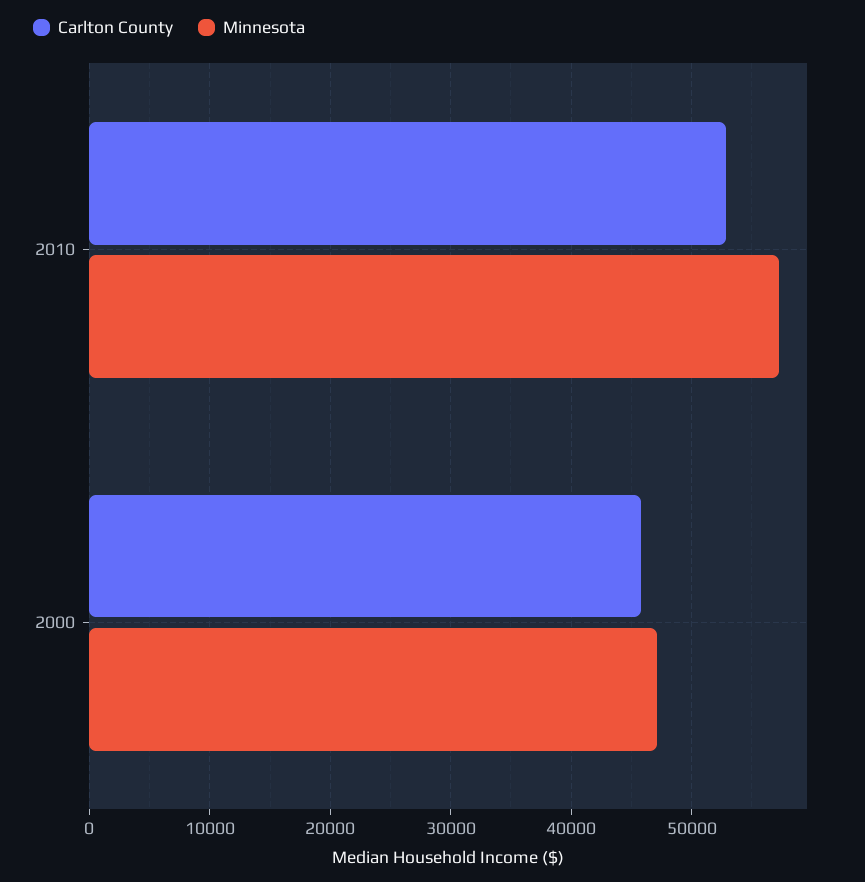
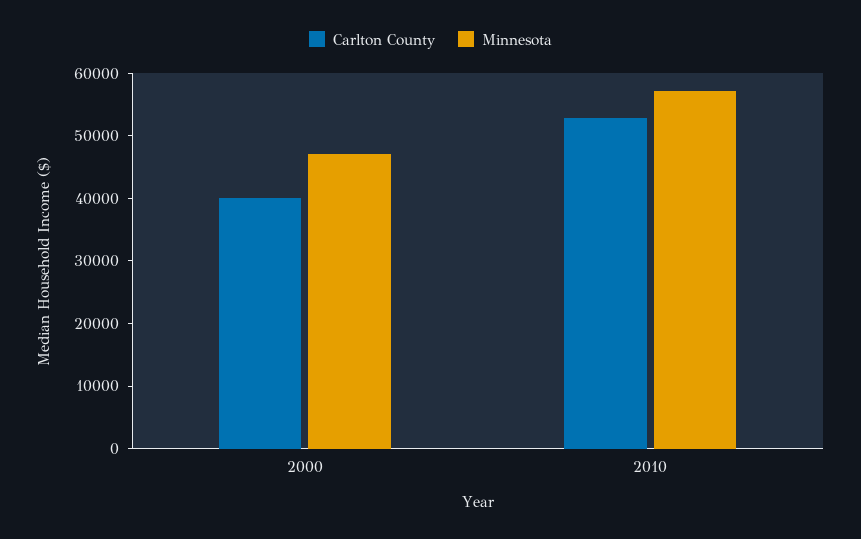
  {
    "Carlton County": {
      "2010": 53000,
-     "2000": 46000
+     "2000": 40000
    },
    "Minnesota": {
      "2010": 57000,
      "2000": 47000
    }
  }

